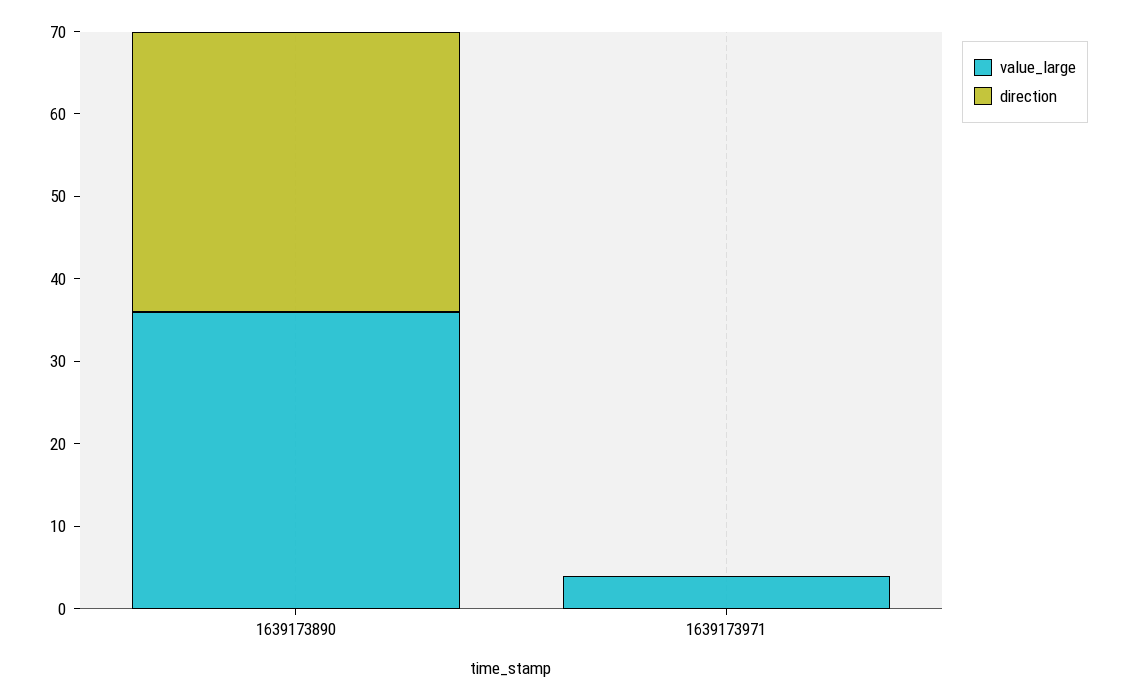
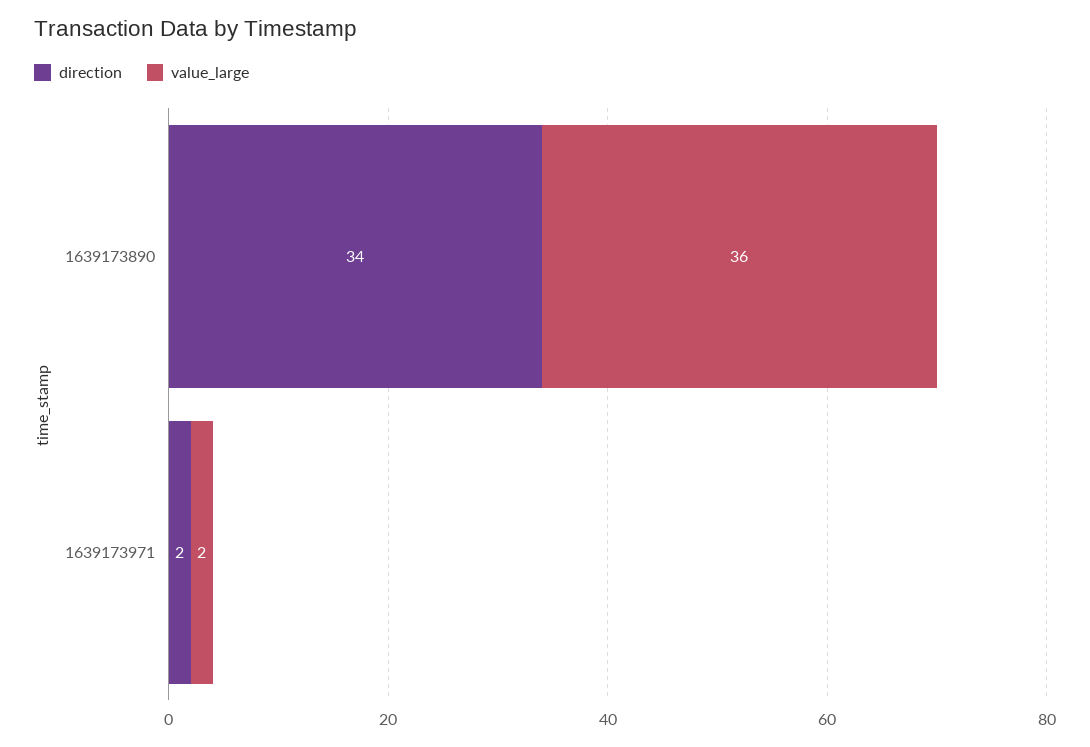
  {
    "value_large": {
      "1639173890": 36,
-     "1639173971": 4
+     "1639173971": 2
    },
    "direction": {
      "1639173890": 34,
-     "1639173971": 0
+     "1639173971": 2
    }
  }

